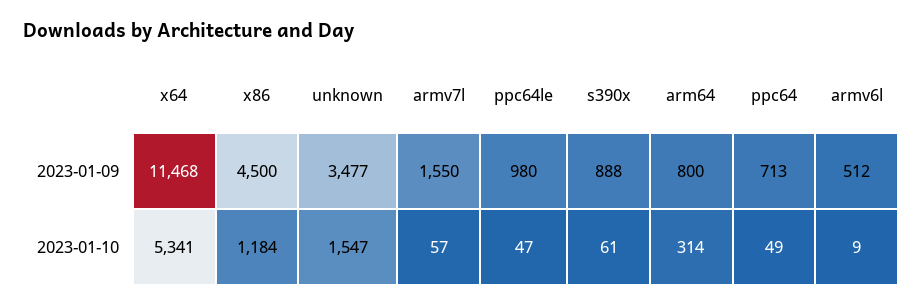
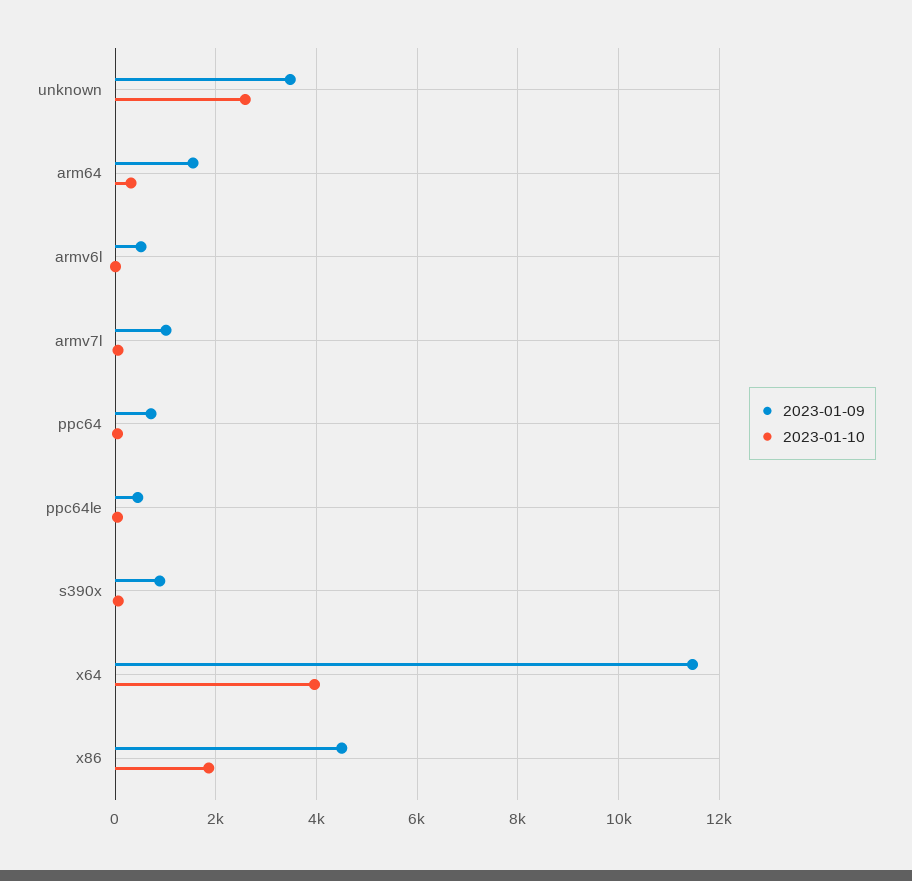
  {
    "2023-01-09": {
      "x64": 11468,
      "x86": 4500,
      "unknown": 3477,
-     "armv7l": 1550,
+     "armv7l": 1000,
-     "ppc64le": 980,
+     "ppc64le": 400,
      "s390x": 888,
-     "arm64": 800,
+     "arm64": 1600,
      "ppc64": 713,
      "armv6l": 512
    },
    "2023-01-10": {
-     "x64": 5341,
+     "x64": 4000,
-     "x86": 1184,
+     "x86": 1800,
-     "unknown": 1547,
+     "unknown": 2600,
      "armv7l": 57,
      "ppc64le": 47,
      "s390x": 61,
      "arm64": 314,
      "ppc64": 49,
      "armv6l": 9
    }
  }

